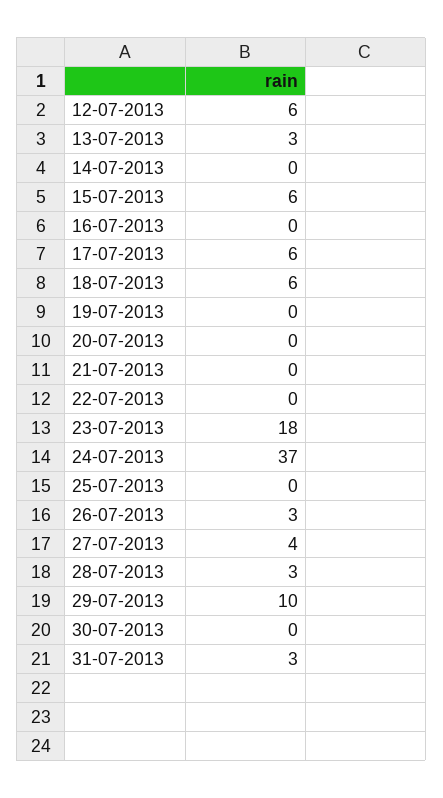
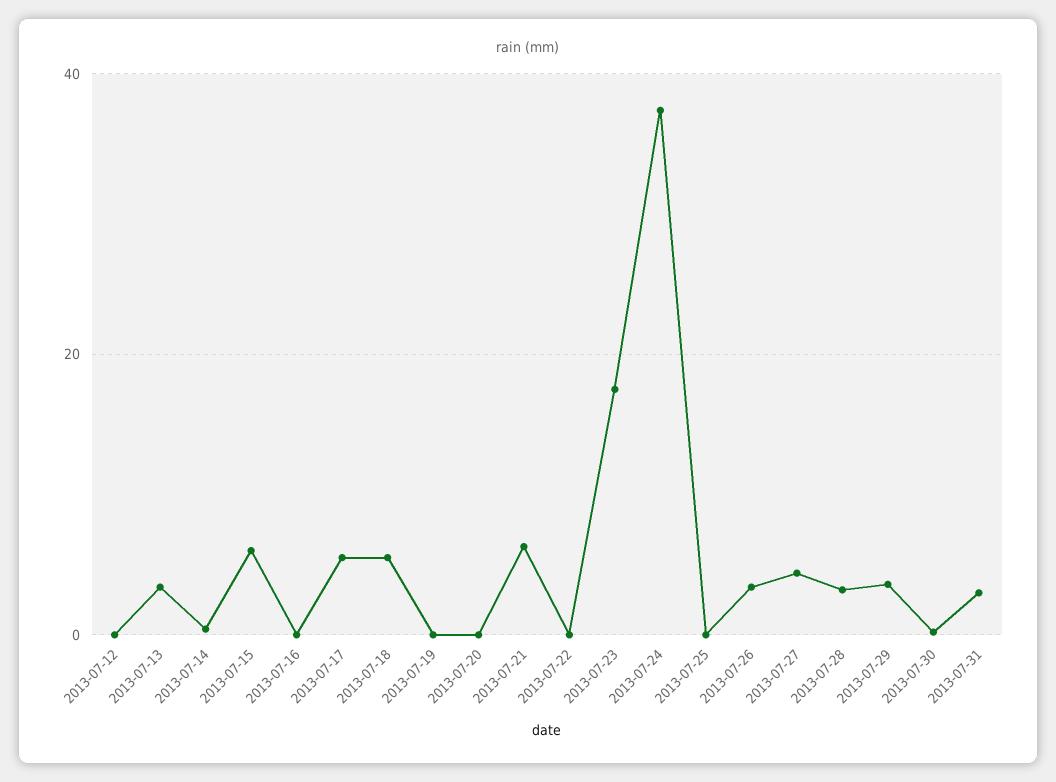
  {
-   "12-07-2013": 6,
+   "12-07-2013": 0,
    "13-07-2013": 3,
    "14-07-2013": 0,
    "15-07-2013": 6,
    "16-07-2013": 0,
    "17-07-2013": 6,
    "18-07-2013": 6,
    "19-07-2013": 0,
    "20-07-2013": 0,
-   "21-07-2013": 0,
+   "21-07-2013": 6,
    "22-07-2013": 0,
    "23-07-2013": 18,
    "24-07-2013": 37,
    "25-07-2013": 0,
    "26-07-2013": 3,
    "27-07-2013": 4,
    "28-07-2013": 3,
-   "29-07-2013": 10,
+   "29-07-2013": 4,
    "30-07-2013": 0,
    "31-07-2013": 3
  }

